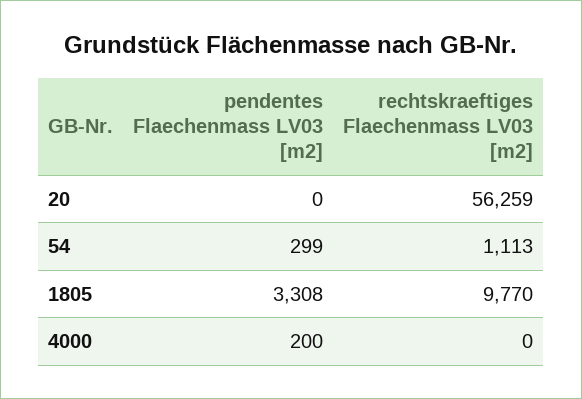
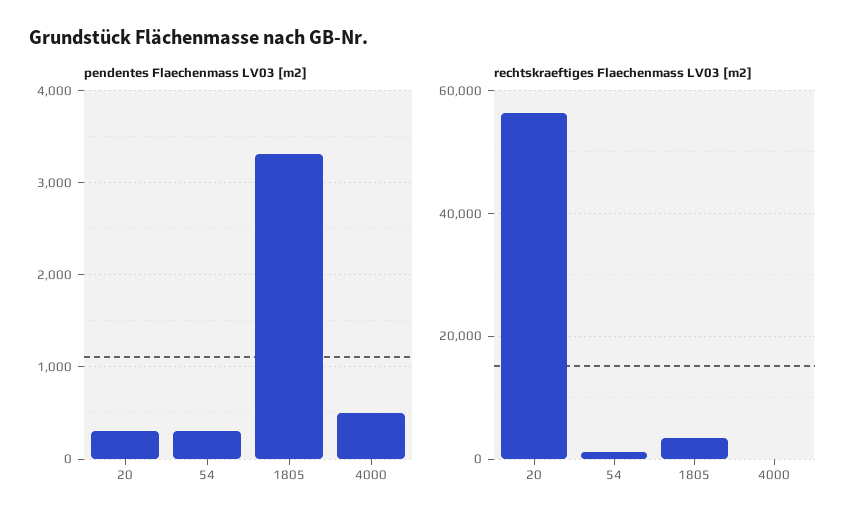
  {
    "pendentes Flaechenmass LV03 [m2]": {
-     "20": 0,
+     "20": 300,
      "54": 299,
      "1805": 3308,
-     "4000": 200
+     "4000": 500
    },
    "rechtskraeftiges Flaechenmass LV03 [m2]": {
      "20": 56259,
      "54": 1113,
-     "1805": 9770,
+     "1805": 4000,
      "4000": 0
    }
  }

